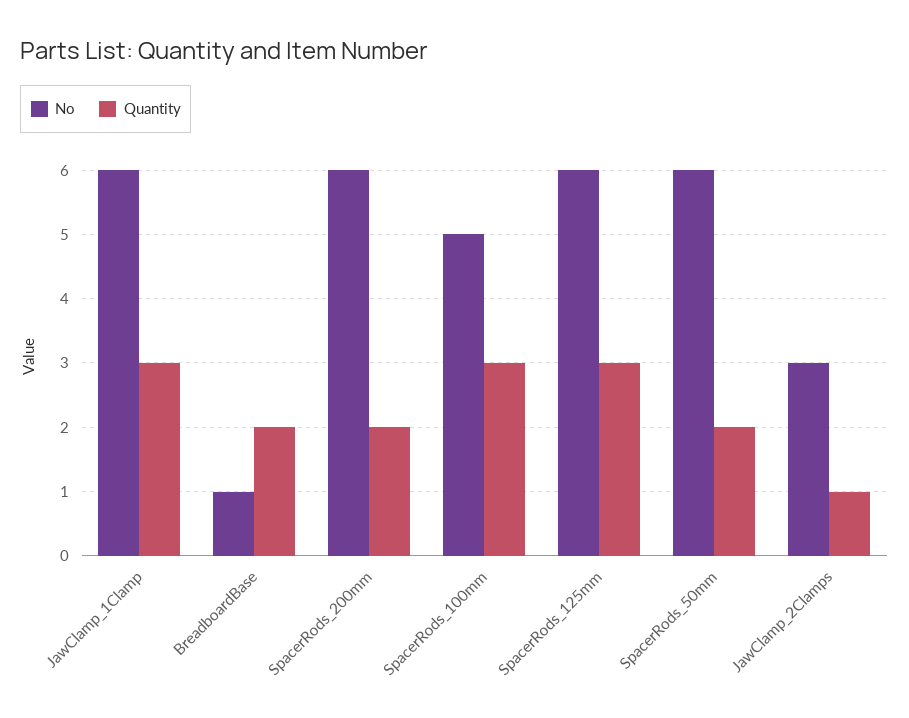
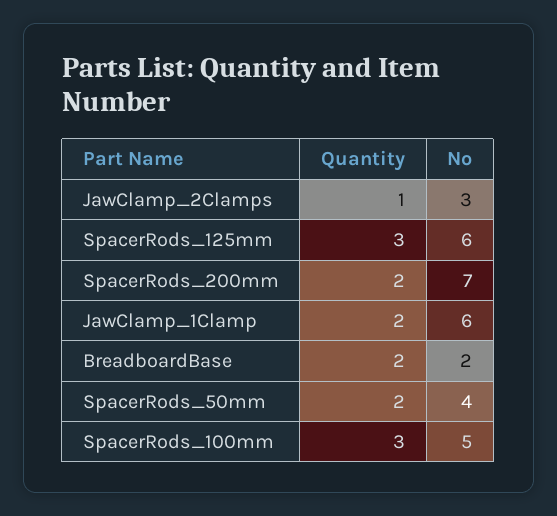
  {
    "No": {
      "JawClamp_1Clamp": 6,
-     "BreadboardBase": 1,
+     "BreadboardBase": 2,
-     "SpacerRods_200mm": 6,
+     "SpacerRods_200mm": 7,
      "SpacerRods_100mm": 5,
      "SpacerRods_125mm": 6,
-     "SpacerRods_50mm": 6,
+     "SpacerRods_50mm": 4,
      "JawClamp_2Clamps": 3
    },
    "Quantity": {
-     "JawClamp_1Clamp": 3,
+     "JawClamp_1Clamp": 2,
      "BreadboardBase": 2,
      "SpacerRods_200mm": 2,
      "SpacerRods_100mm": 3,
      "SpacerRods_125mm": 3,
      "SpacerRods_50mm": 2,
      "JawClamp_2Clamps": 1
    }
  }

